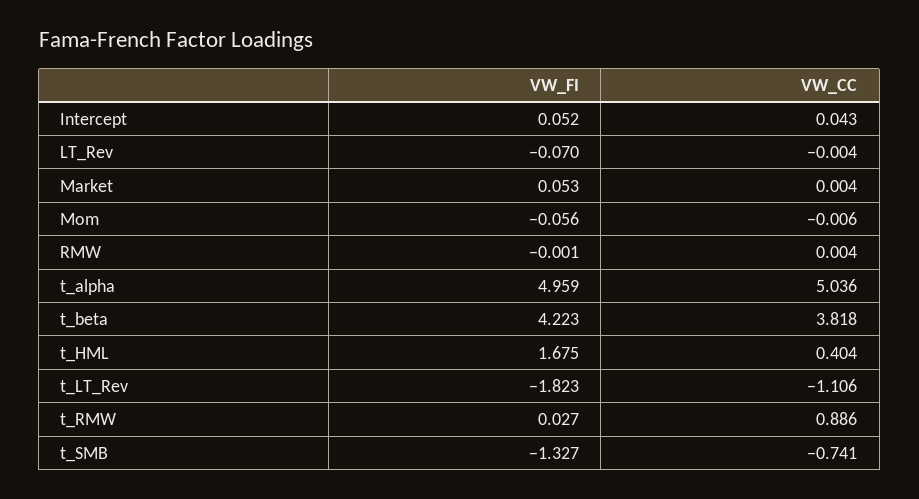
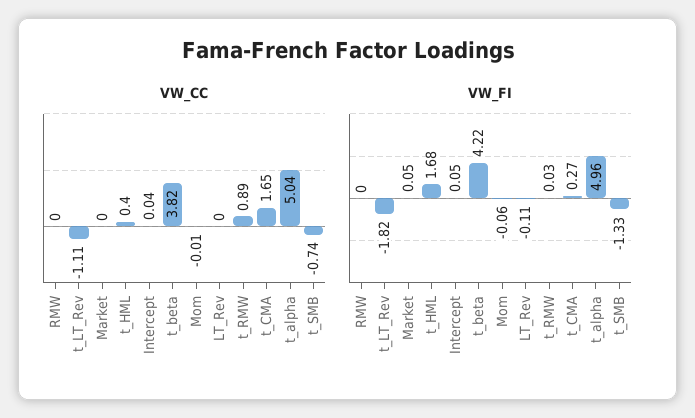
  {
    "VW_FI": {
      "Intercept": 0.052,
-     "LT_Rev": -0.07,
+     "LT_Rev": -0.11,
      "Market": 0.053,
      "Mom": -0.056,
      "RMW": -0.001,
      "t_alpha": 4.959,
      "t_beta": 4.223,
      "t_HML": 1.675,
      "t_LT_Rev": -1.823,
      "t_RMW": 0.027,
-     "t_SMB": -1.327
+     "t_SMB": -1.327,
+     "t_CMA": 0.27
    },
    "VW_CC": {
      "Intercept": 0.043,
      "LT_Rev": -0.004,
      "Market": 0.004,
      "Mom": -0.006,
      "RMW": 0.004,
      "t_alpha": 5.036,
      "t_beta": 3.818,
      "t_HML": 0.404,
      "t_LT_Rev": -1.106,
      "t_RMW": 0.886,
-     "t_SMB": -0.741
+     "t_SMB": -0.741,
+     "t_CMA": 1.65
    }
  }

